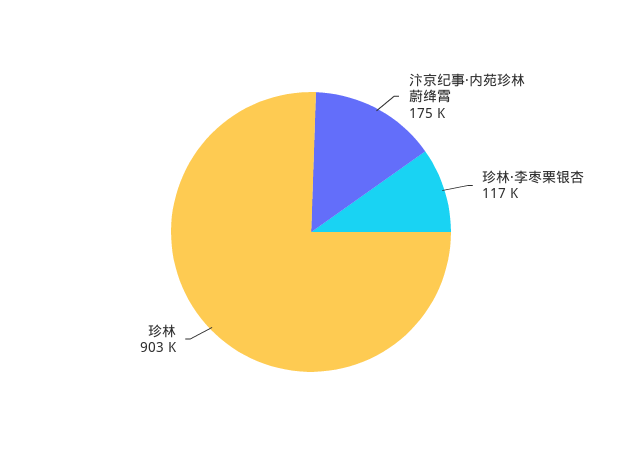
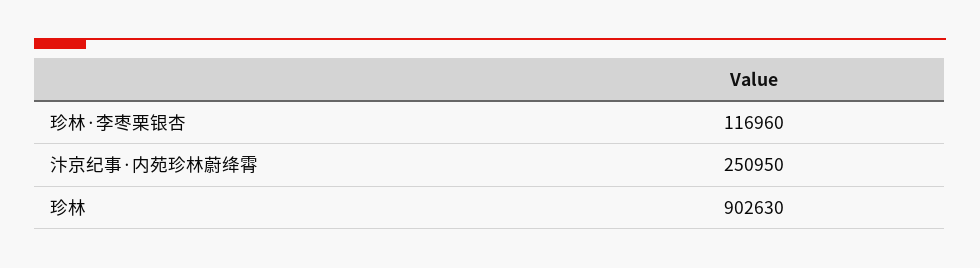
  {
-   "汴京纪事·内苑珍林蔚绛霄": 175000,
+   "汴京纪事·内苑珍林蔚绛霄": 250950,
    "珍林·李枣栗银杏": 116960,
    "珍林": 902630
  }

